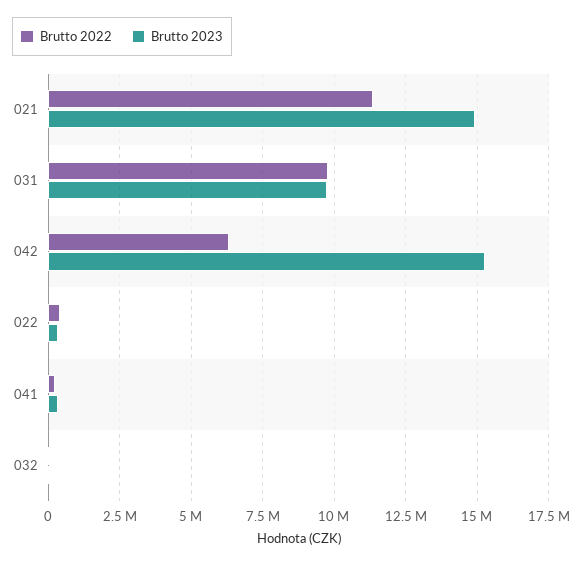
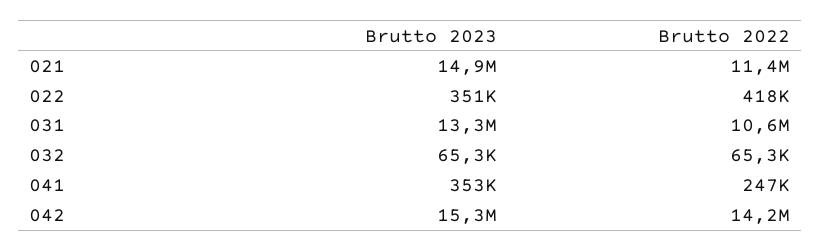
  {
    "Brutto 2022": {
      "021": 11400000,
-     "031": 9750000,
+     "031": 10600000,
-     "042": 6250000,
+     "042": 14200000,
      "022": 418000,
      "041": 247000,
      "032": 65300
    },
    "Brutto 2023": {
      "021": 14900000,
-     "031": 9750000,
+     "031": 13300000,
      "042": 15300000,
      "022": 351000,
      "041": 353000,
      "032": 65300
    }
  }

